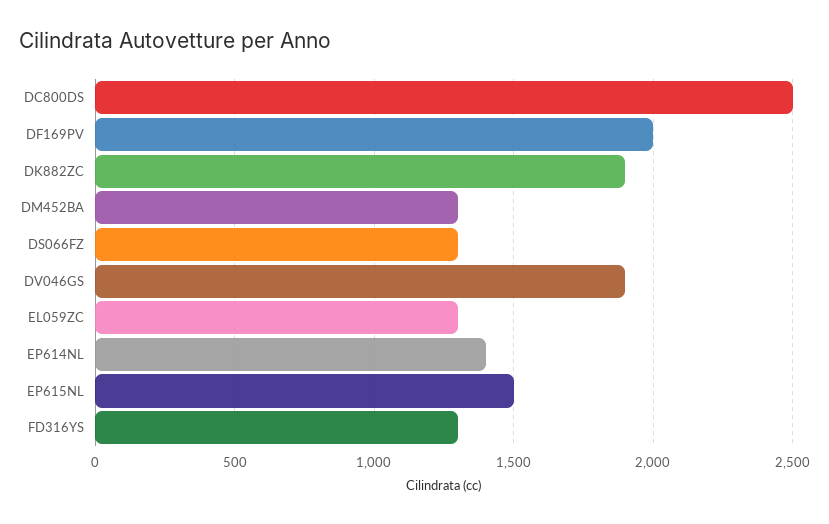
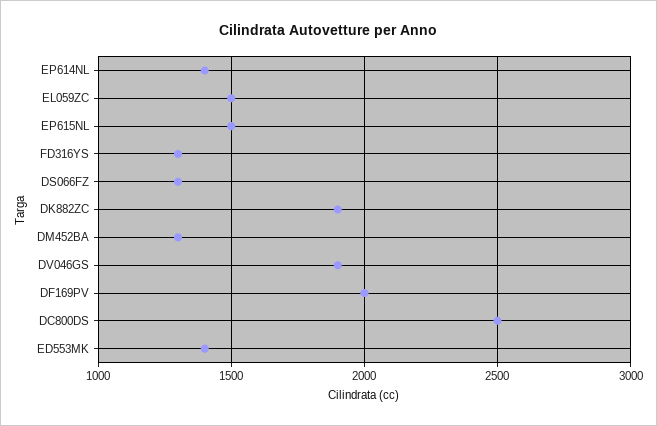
  {
    "DC800DS": 2500,
    "DF169PV": 2000,
    "DK882ZC": 1900,
    "DM452BA": 1300,
    "DS066FZ": 1300,
    "DV046GS": 1900,
-   "EL059ZC": 1300,
+   "EL059ZC": 1500,
    "EP614NL": 1400,
    "EP615NL": 1500,
-   "FD316YS": 1300
+   "FD316YS": 1300,
+   "ED553MK": 1400
  }

